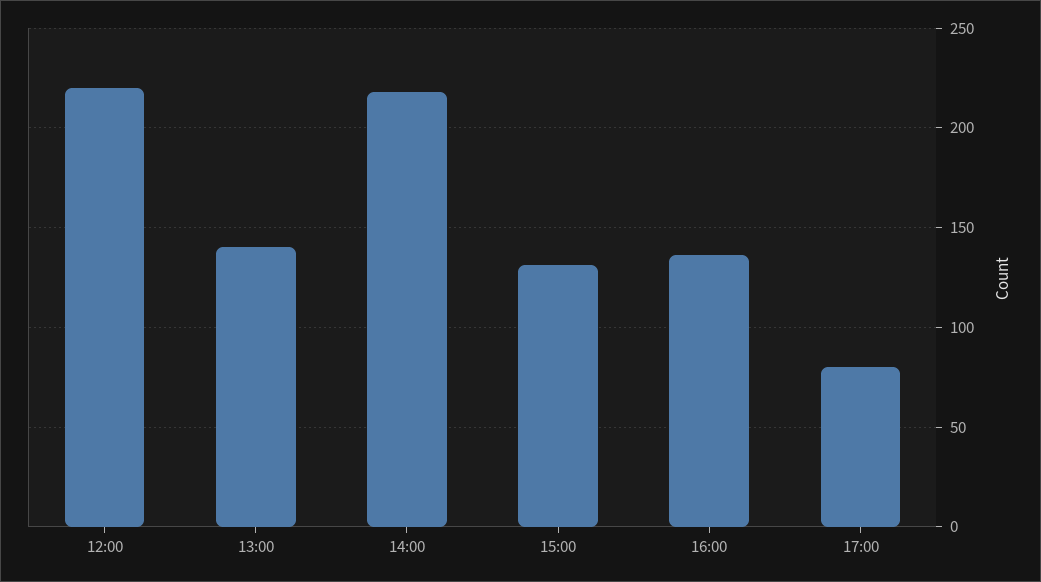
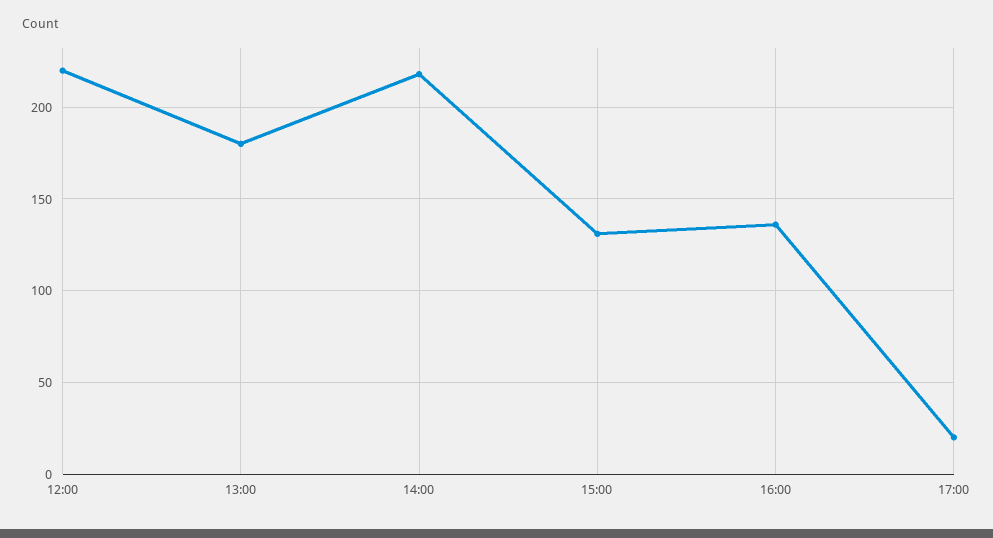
  {
    "12:00": 220,
-   "13:00": 140,
+   "13:00": 180,
    "14:00": 220,
    "15:00": 130,
    "16:00": 135,
-   "17:00": 80
+   "17:00": 20
  }

